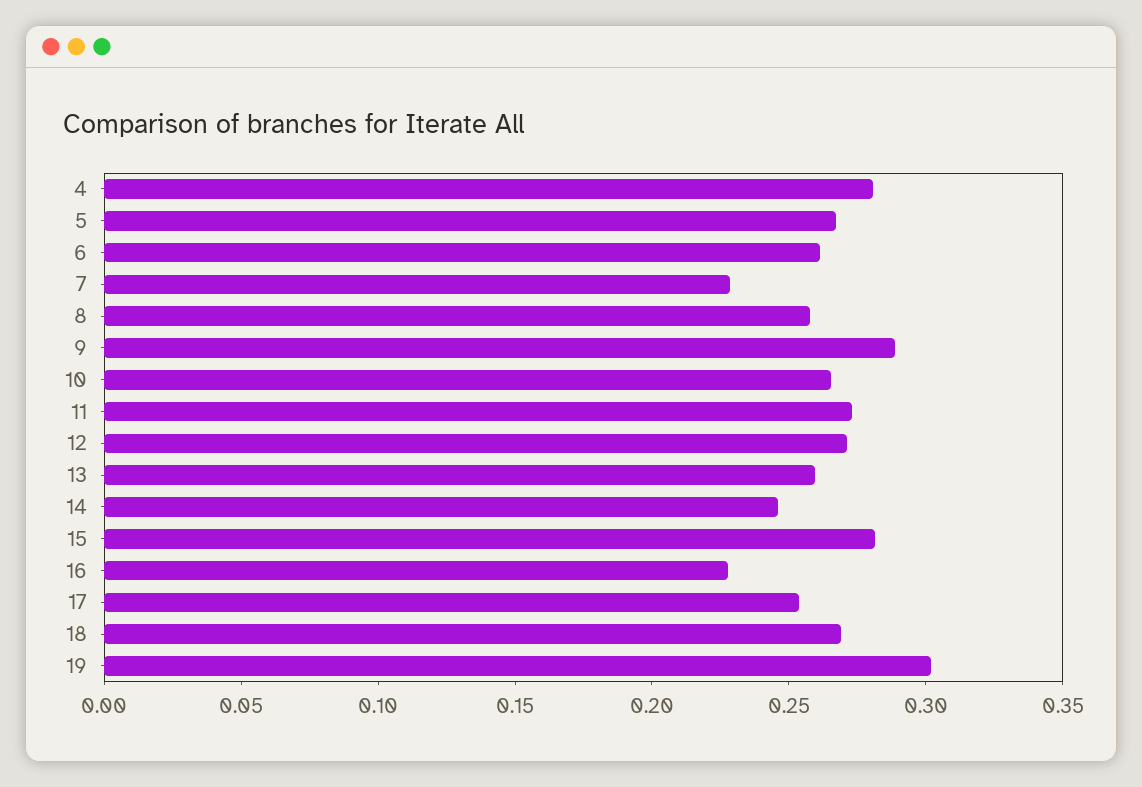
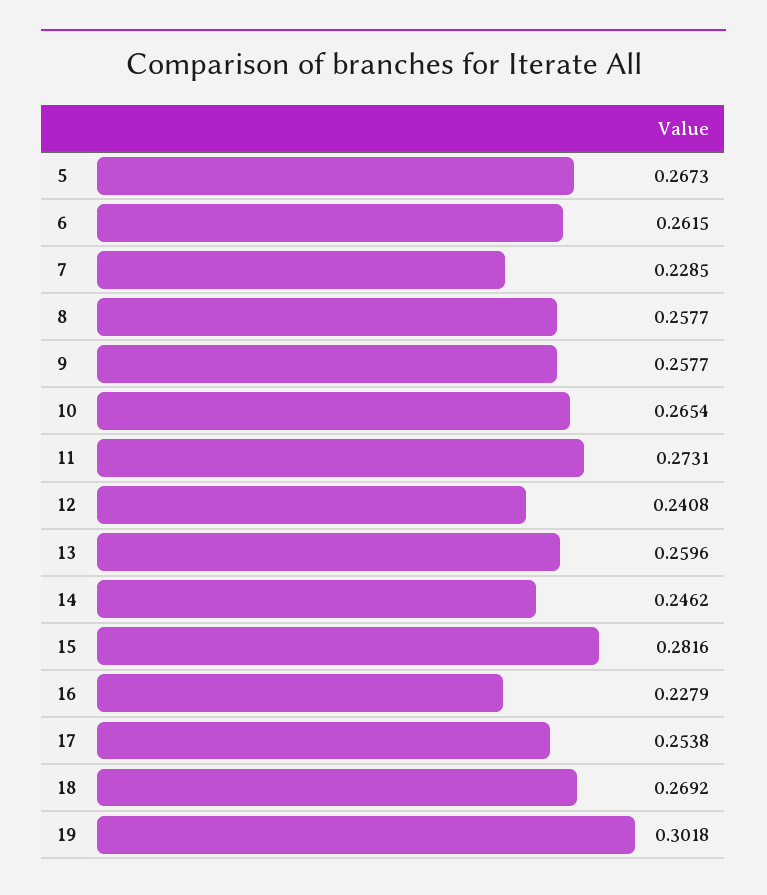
  {
-   "4": 0.28,
    "5": 0.2673,
    "6": 0.2615,
    "7": 0.2285,
    "8": 0.2577,
-   "9": 0.29,
+   "9": 0.2577,
    "10": 0.2654,
    "11": 0.2731,
-   "12": 0.27,
+   "12": 0.2408,
    "13": 0.2596,
    "14": 0.2462,
    "15": 0.2816,
    "16": 0.2279,
    "17": 0.2538,
    "18": 0.2692,
    "19": 0.3018
  }

